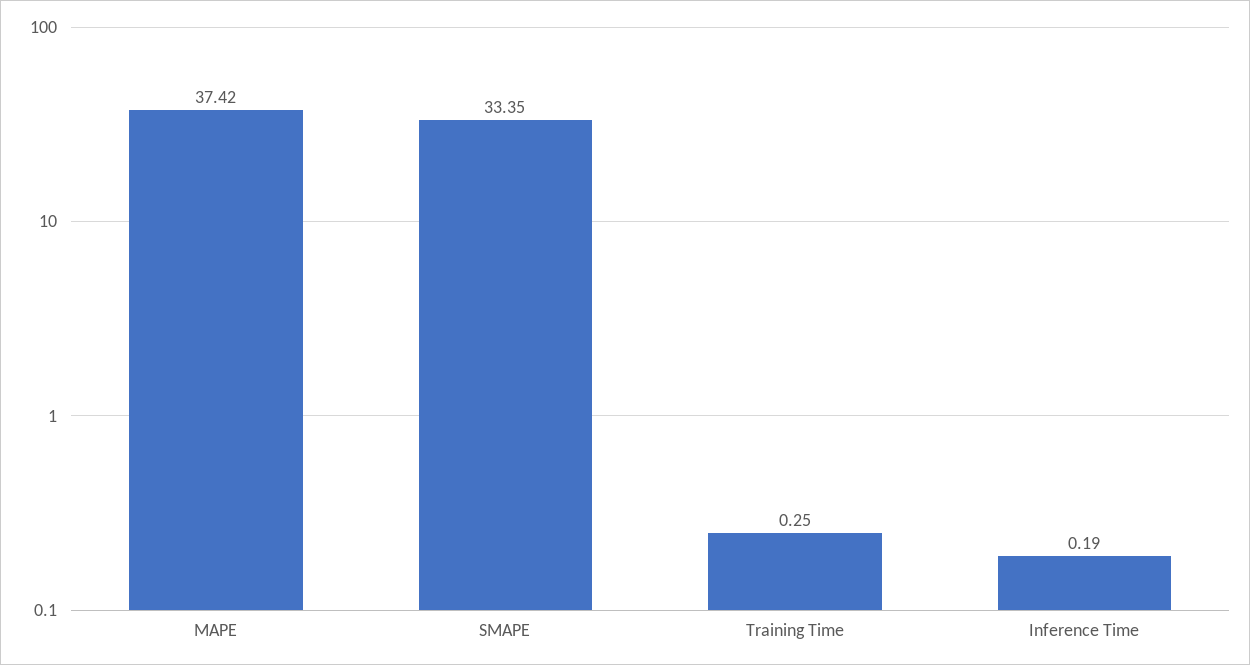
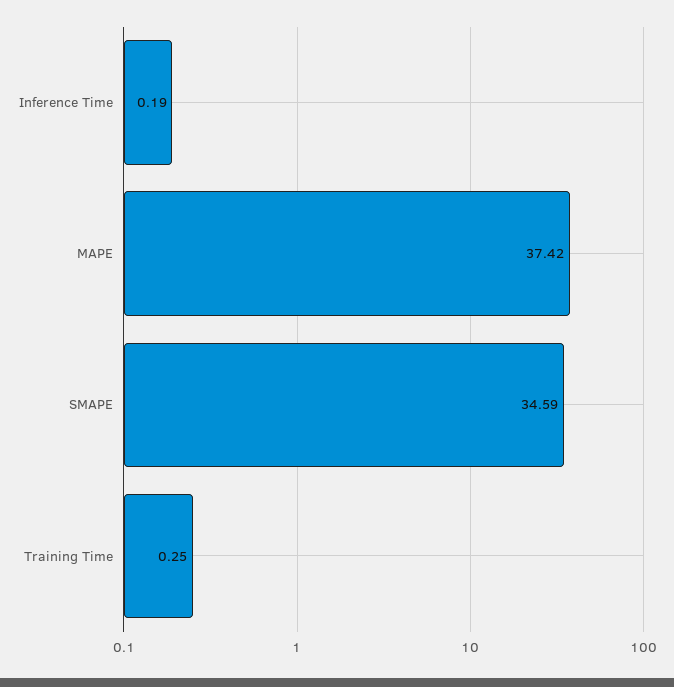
  {
    "MAPE": 37.42,
-   "SMAPE": 33.35,
+   "SMAPE": 34.59,
    "Training Time": 0.25,
    "Inference Time": 0.19
  }

